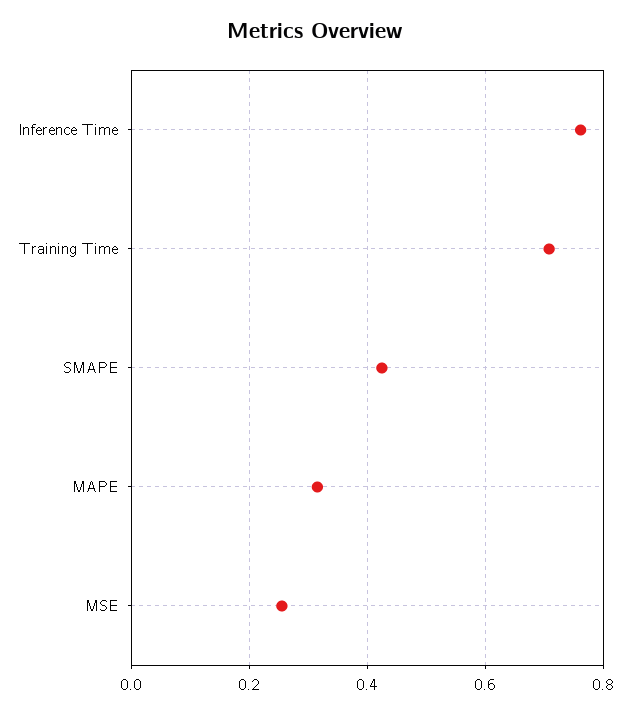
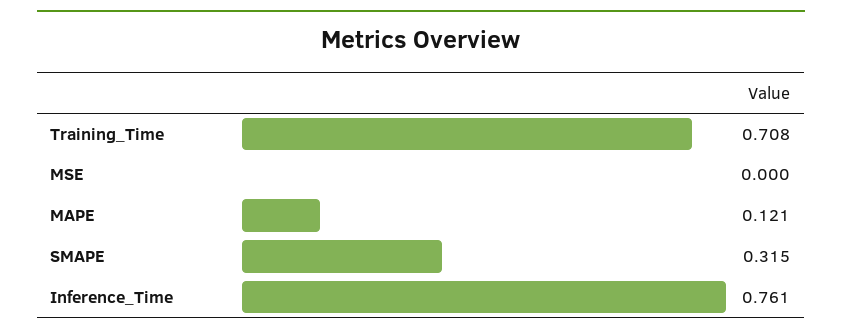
  {
    "Inference Time": 0.761,
    "Training Time": 0.708,
-   "SMAPE": 0.42,
+   "SMAPE": 0.315,
-   "MAPE": 0.32,
+   "MAPE": 0.121,
-   "MSE": 0.26
+   "MSE": 0
  }

